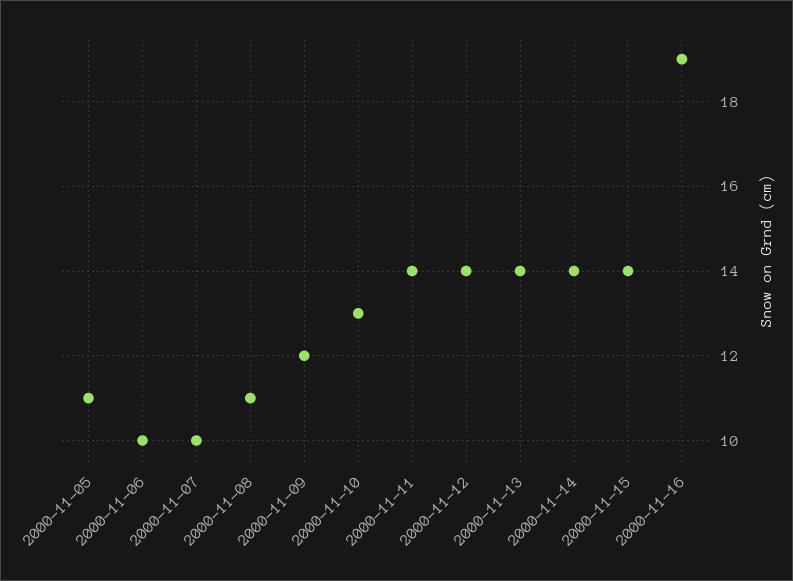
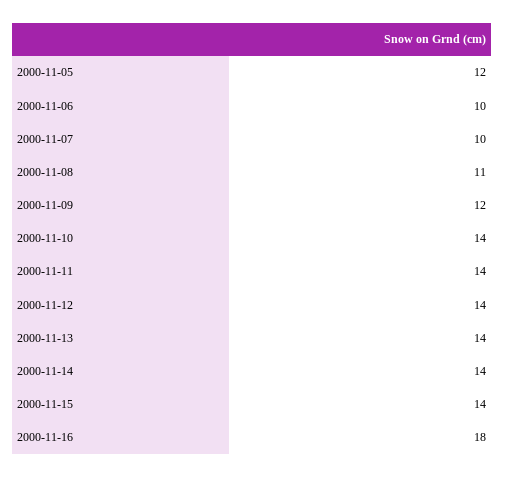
  {
-   "2000-11-05": 11,
+   "2000-11-05": 12,
    "2000-11-06": 10,
    "2000-11-07": 10,
    "2000-11-08": 11,
    "2000-11-09": 12,
-   "2000-11-10": 13,
+   "2000-11-10": 14,
    "2000-11-11": 14,
    "2000-11-12": 14,
    "2000-11-13": 14,
    "2000-11-14": 14,
    "2000-11-15": 14,
-   "2000-11-16": 19
+   "2000-11-16": 18
  }

